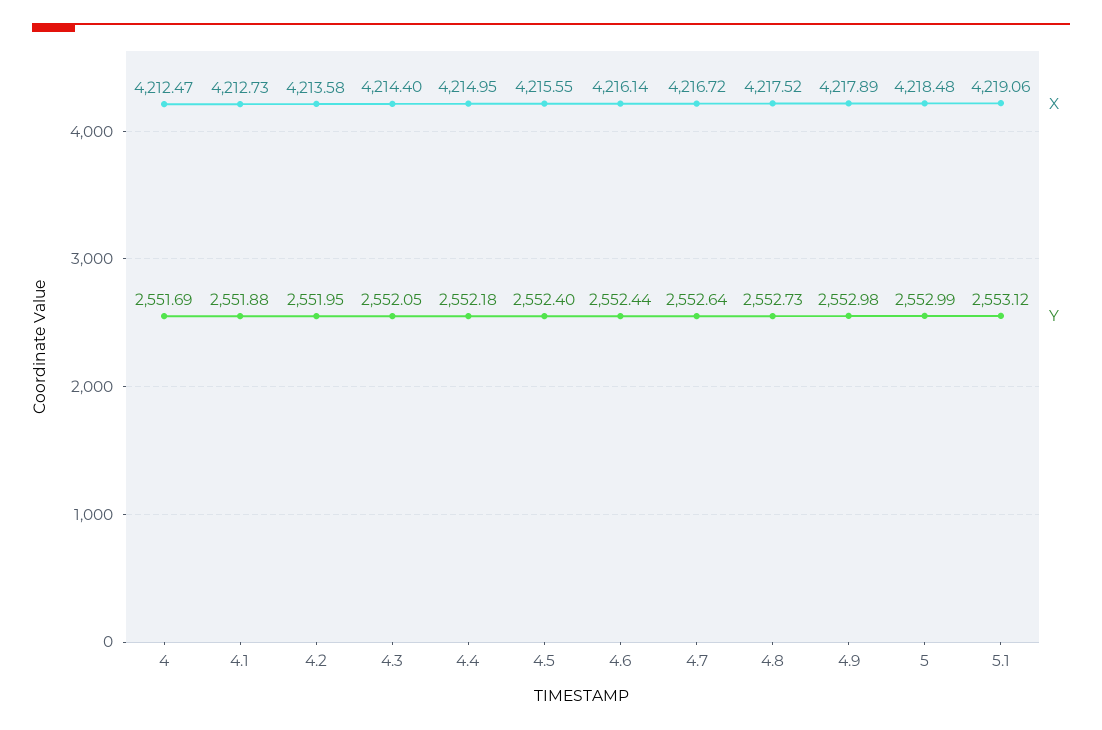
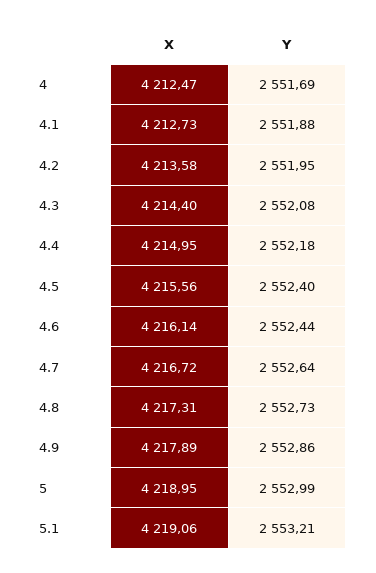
  {
    "X": {
      "4": 4212.47,
      "4.1": 4212.73,
      "4.2": 4213.58,
      "4.3": 4214.4,
      "4.4": 4214.95,
-     "4.5": 4215.55,
+     "4.5": 4215.56,
      "4.6": 4216.14,
      "4.7": 4216.72,
-     "4.8": 4217.52,
+     "4.8": 4217.31,
      "4.9": 4217.89,
-     "5": 4218.48,
+     "5": 4218.95,
      "5.1": 4219.06
    },
    "Y": {
      "4": 2551.69,
      "4.1": 2551.88,
      "4.2": 2551.95,
-     "4.3": 2552.05,
+     "4.3": 2552.08,
      "4.4": 2552.18,
      "4.5": 2552.4,
      "4.6": 2552.44,
      "4.7": 2552.64,
      "4.8": 2552.73,
-     "4.9": 2552.98,
+     "4.9": 2552.86,
      "5": 2552.99,
-     "5.1": 2553.12
+     "5.1": 2553.21
    }
  }

